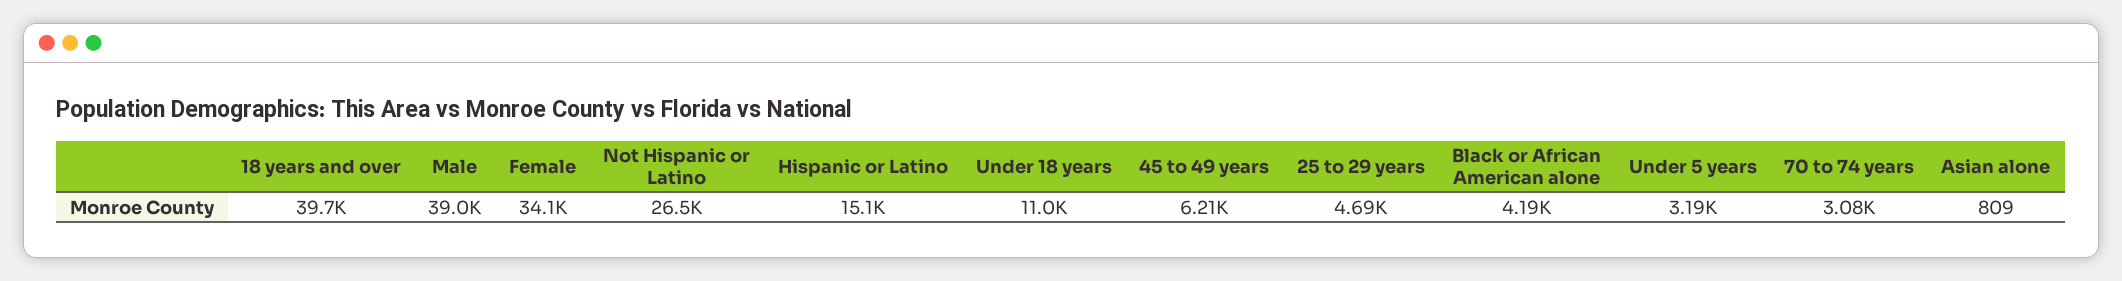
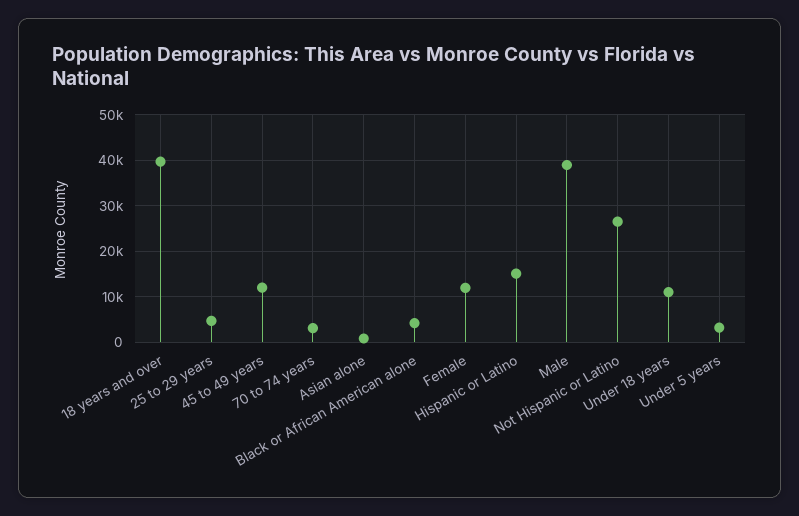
  {
    "18 years and over": 39700,
    "Male": 39000,
-   "Female": 34100,
+   "Female": 12000,
    "Not Hispanic or Latino": 26500,
    "Hispanic or Latino": 15100,
    "Under 18 years": 11000,
-   "45 to 49 years": 6210,
+   "45 to 49 years": 12000,
    "25 to 29 years": 4690,
    "Black or African American alone": 4190,
    "Under 5 years": 3190,
    "70 to 74 years": 3080,
    "Asian alone": 809
  }

